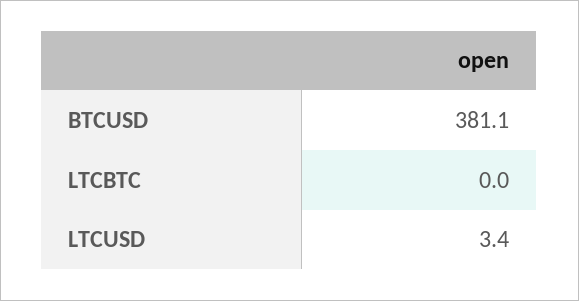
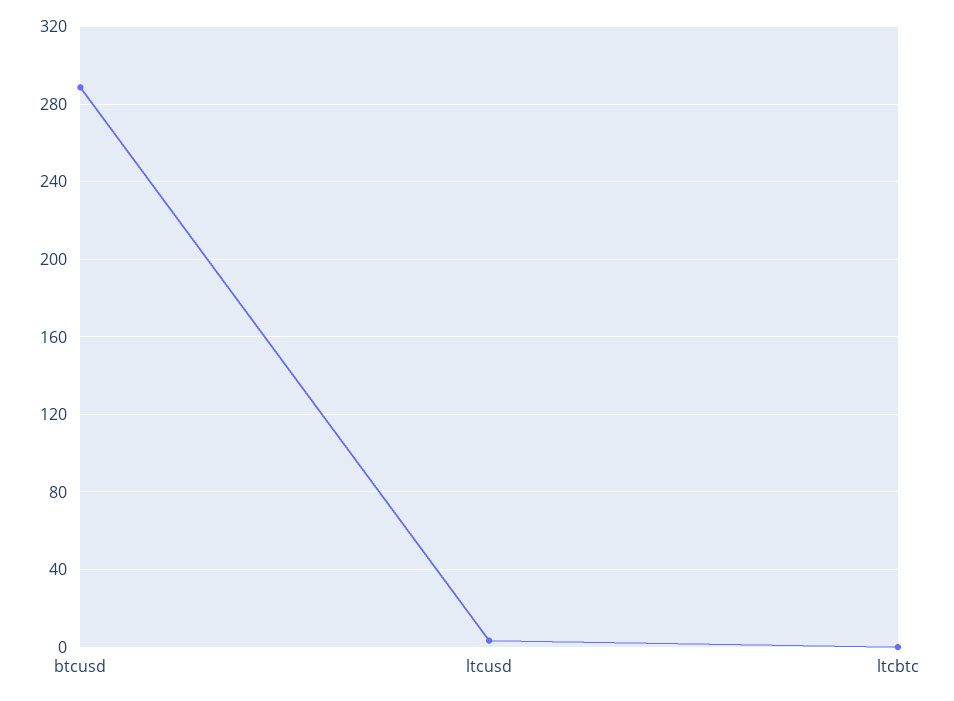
  {
-   "BTCUSD": 381.1,
+   "BTCUSD": 290,
    "LTCBTC": 0,
    "LTCUSD": 3.4
  }

